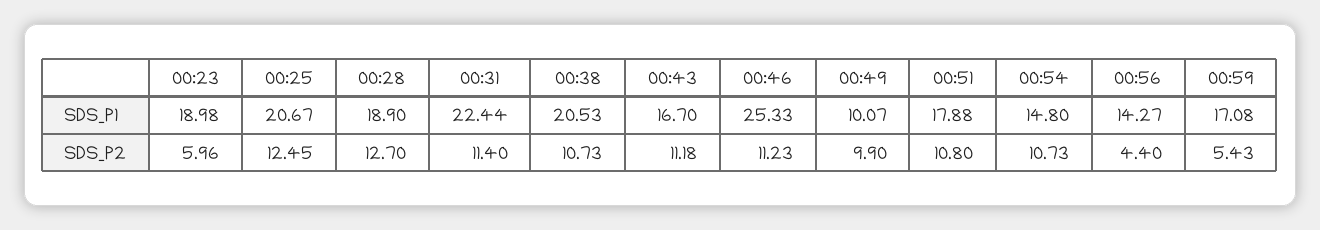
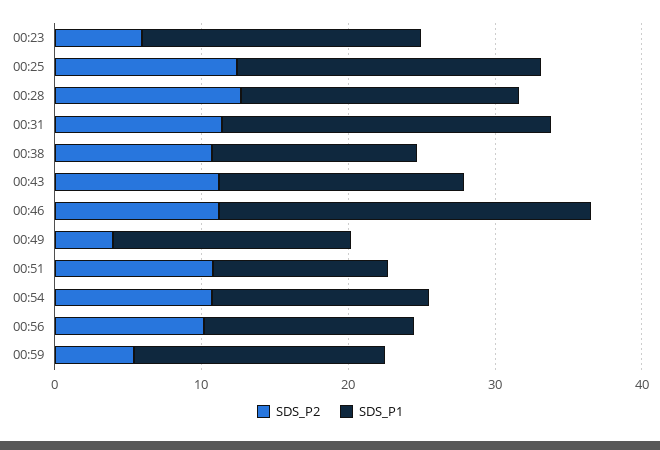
  {
    "SDS_P1": {
      "00:23": 18.98,
      "00:25": 20.67,
      "00:28": 18.9,
      "00:31": 22.44,
-     "00:38": 20.53,
+     "00:38": 14,
      "00:43": 16.7,
      "00:46": 25.33,
-     "00:49": 10.07,
+     "00:49": 16,
-     "00:51": 17.88,
+     "00:51": 12,
      "00:54": 14.8,
      "00:56": 14.27,
      "00:59": 17.08
    },
    "SDS_P2": {
      "00:23": 5.96,
      "00:25": 12.45,
      "00:28": 12.7,
      "00:31": 11.4,
      "00:38": 10.73,
      "00:43": 11.18,
      "00:46": 11.23,
-     "00:49": 9.9,
+     "00:49": 4,
      "00:51": 10.8,
      "00:54": 10.73,
-     "00:56": 4.4,
+     "00:56": 10,
      "00:59": 5.43
    }
  }

